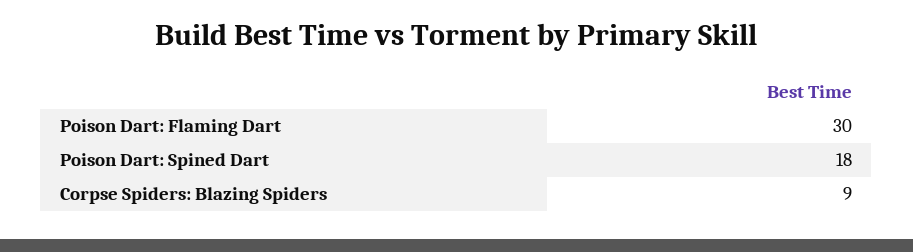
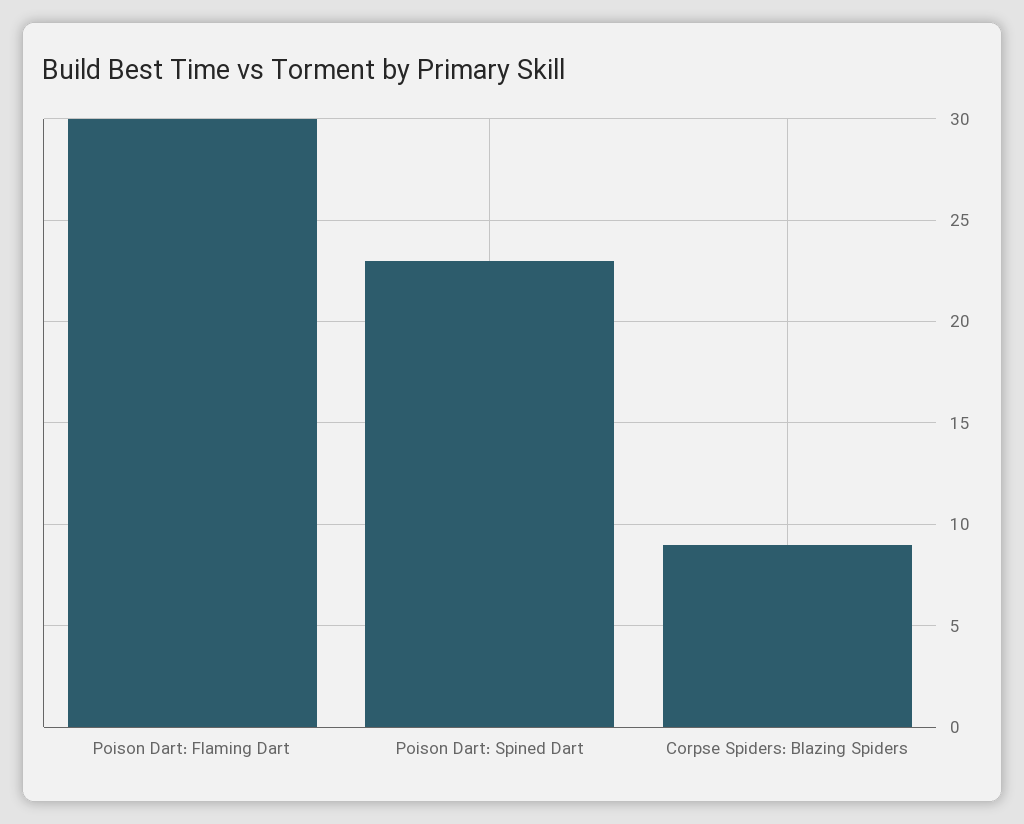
  {
    "Poison Dart: Flaming Dart": 30,
-   "Poison Dart: Spined Dart": 18,
+   "Poison Dart: Spined Dart": 23,
    "Corpse Spiders: Blazing Spiders": 9
  }

